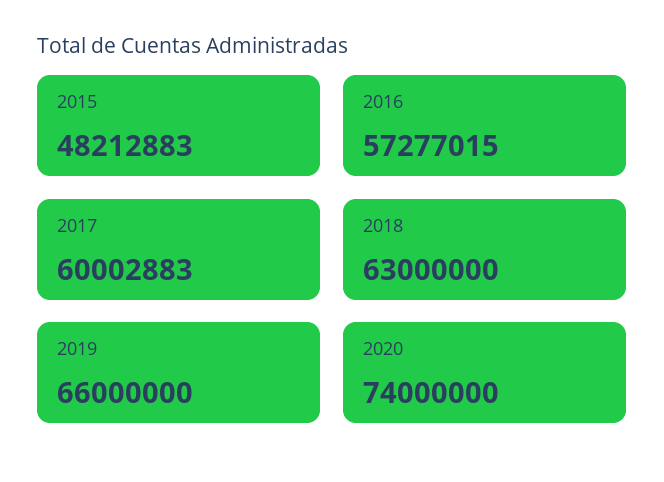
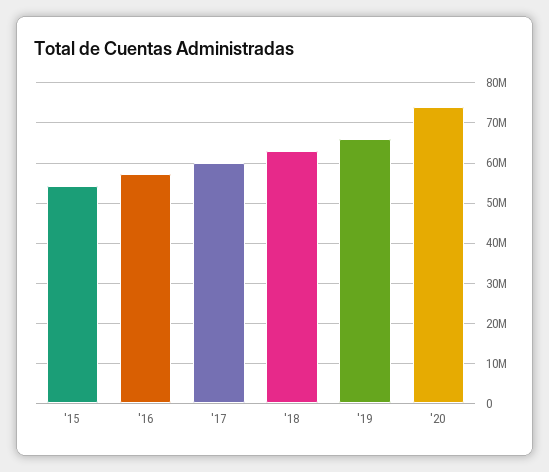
  {
-   "2015": 48212883,
+   "2015": 54000000,
    "2016": 57277015,
    "2017": 60002883,
    "2018": 63000000,
    "2019": 66000000,
    "2020": 74000000
  }

